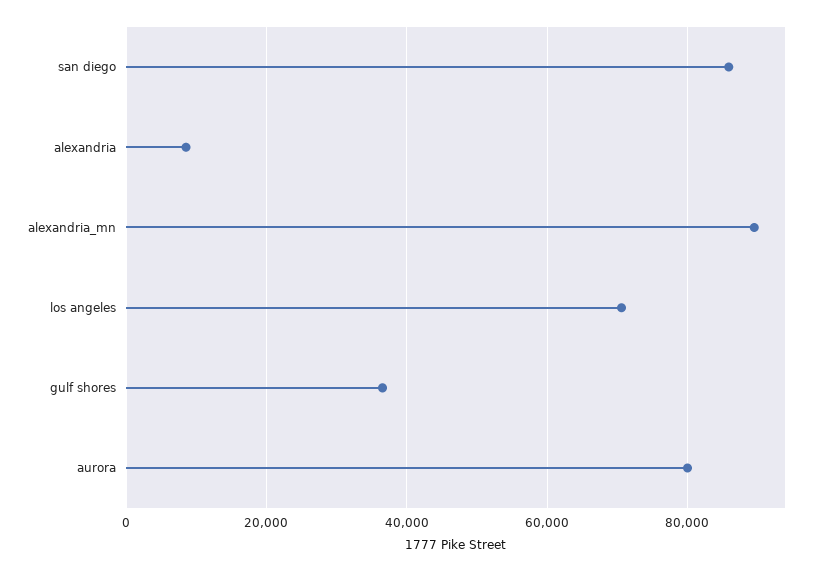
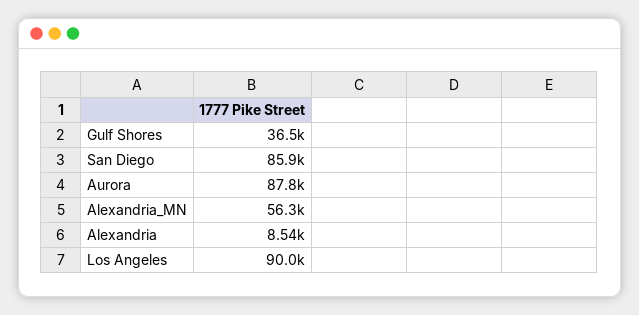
  {
    "san diego": 85900,
    "alexandria": 8540,
-   "alexandria_mn": 90000,
+   "alexandria_mn": 56300,
-   "los angeles": 70000,
+   "los angeles": 90000,
    "gulf shores": 36500,
-   "aurora": 80000
+   "aurora": 87800
  }

